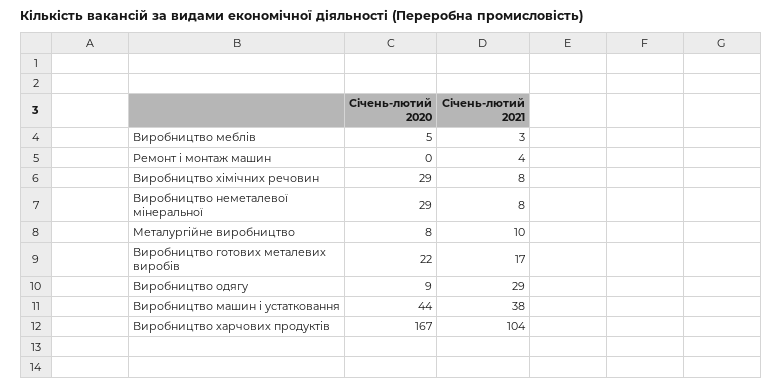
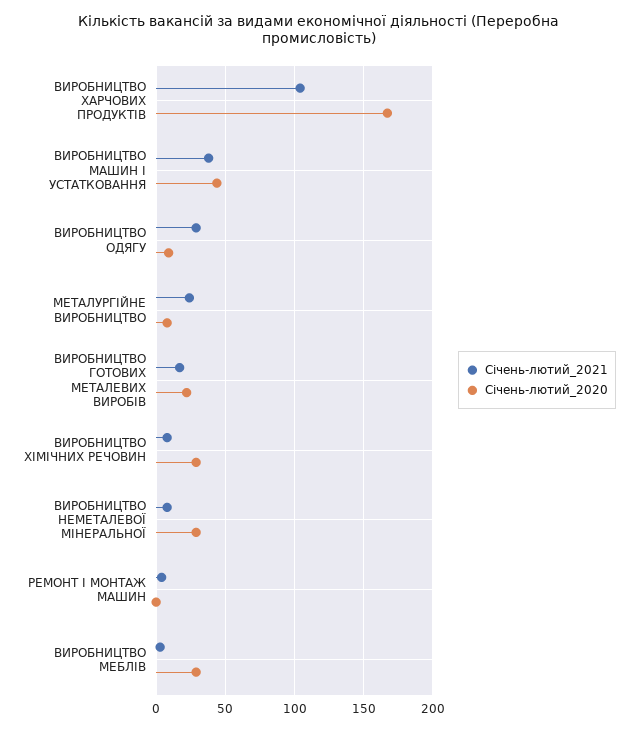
  {
    "Січень-лютий 2020": {
-     "Виробництво меблів": 5,
+     "Виробництво меблів": 30,
      "Ремонт і монтаж машин": 0,
      "Виробництво хімічних речовин": 29,
      "Виробництво неметалевої мінеральної": 29,
      "Металургійне виробництво": 8,
      "Виробництво готових металевих виробів": 22,
      "Виробництво одягу": 9,
      "Виробництво машин і устатковання": 44,
      "Виробництво харчових продуктів": 167
    },
    "Січень-лютий 2021": {
      "Виробництво меблів": 3,
      "Ремонт і монтаж машин": 4,
      "Виробництво хімічних речовин": 8,
      "Виробництво неметалевої мінеральної": 8,
-     "Металургійне виробництво": 10,
+     "Металургійне виробництво": 25,
      "Виробництво готових металевих виробів": 17,
      "Виробництво одягу": 29,
      "Виробництво машин і устатковання": 38,
      "Виробництво харчових продуктів": 104
    }
  }

